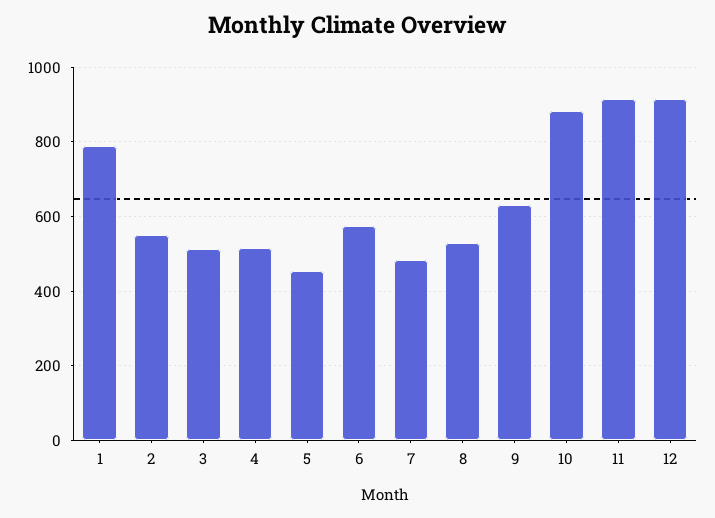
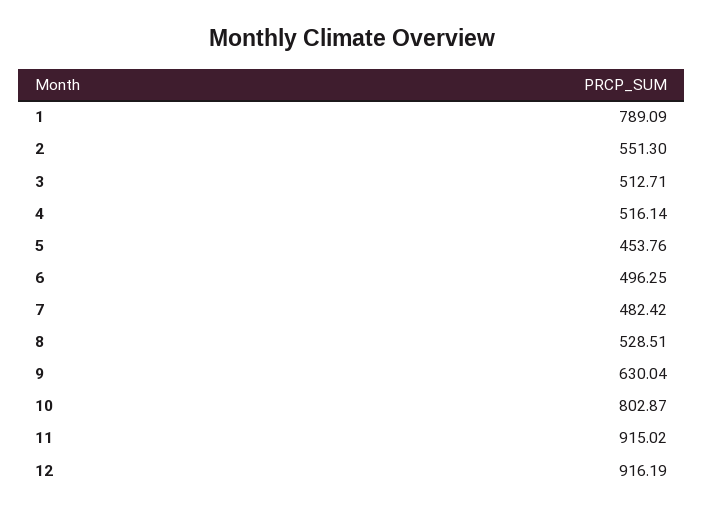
  {
    "1": 789.09,
    "2": 551.3,
    "3": 512.71,
    "4": 516.14,
    "5": 453.76,
-   "6": 580,
+   "6": 496.25,
    "7": 482.42,
    "8": 528.51,
    "9": 630.04,
-   "10": 880,
+   "10": 802.87,
    "11": 915.02,
    "12": 916.19
  }

